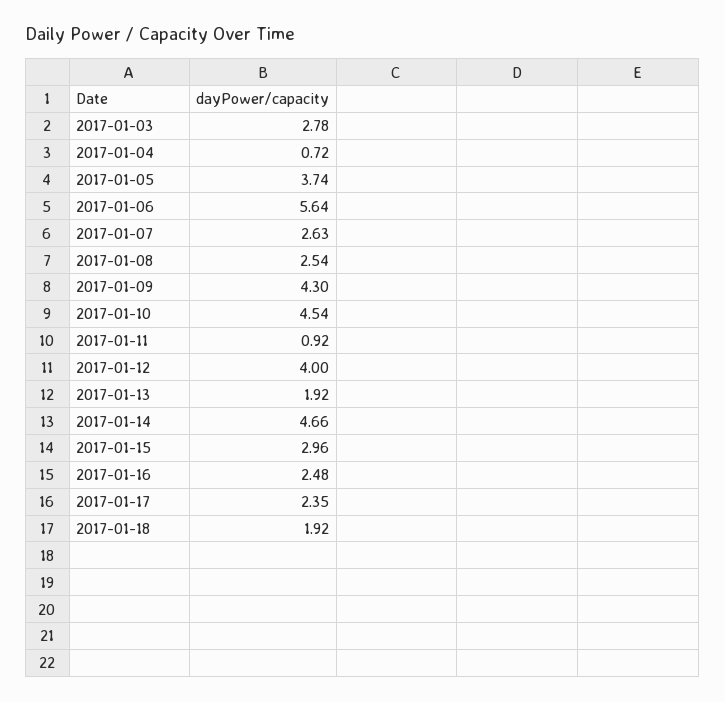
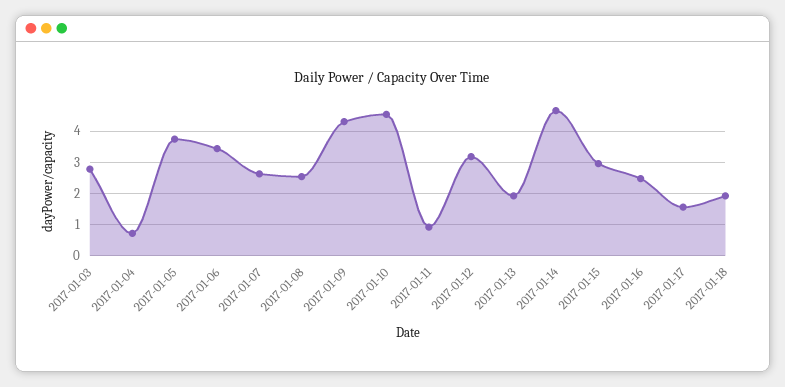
  {
    "2017-01-03": 2.78,
    "2017-01-04": 0.72,
    "2017-01-05": 3.74,
-   "2017-01-06": 5.64,
+   "2017-01-06": 3.4,
    "2017-01-07": 2.63,
    "2017-01-08": 2.54,
    "2017-01-09": 4.3,
    "2017-01-10": 4.54,
    "2017-01-11": 0.92,
-   "2017-01-12": 4,
+   "2017-01-12": 3.2,
    "2017-01-13": 1.92,
    "2017-01-14": 4.66,
    "2017-01-15": 2.96,
    "2017-01-16": 2.48,
-   "2017-01-17": 2.35,
+   "2017-01-17": 1.6,
    "2017-01-18": 1.92
  }

